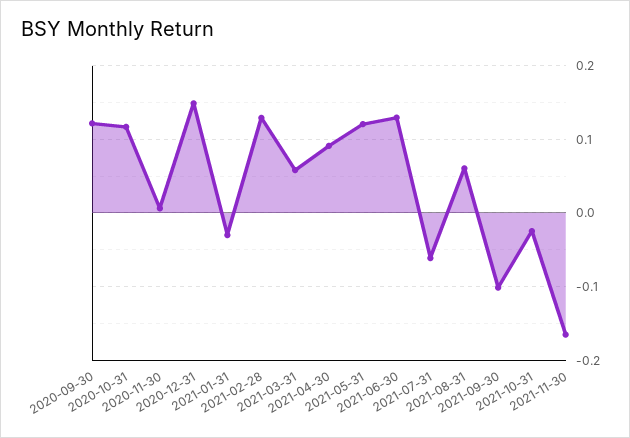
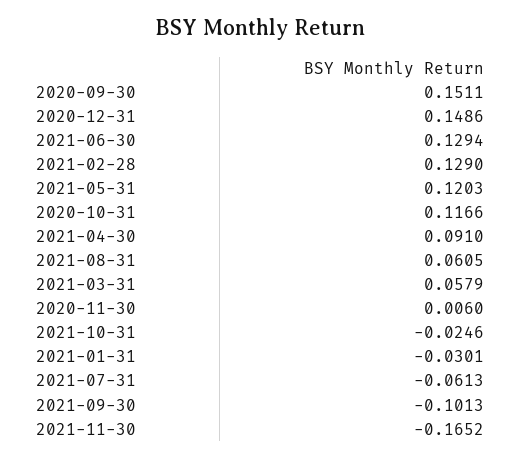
  {
-   "2020-09-30": 0.12,
+   "2020-09-30": 0.1511,
    "2020-10-31": 0.1166,
    "2020-11-30": 0.006,
    "2020-12-31": 0.1486,
    "2021-01-31": -0.0301,
    "2021-02-28": 0.129,
    "2021-03-31": 0.0579,
    "2021-04-30": 0.091,
    "2021-05-31": 0.1203,
    "2021-06-30": 0.1294,
    "2021-07-31": -0.0613,
    "2021-08-31": 0.0605,
    "2021-09-30": -0.1013,
    "2021-10-31": -0.0246,
    "2021-11-30": -0.1652
  }

